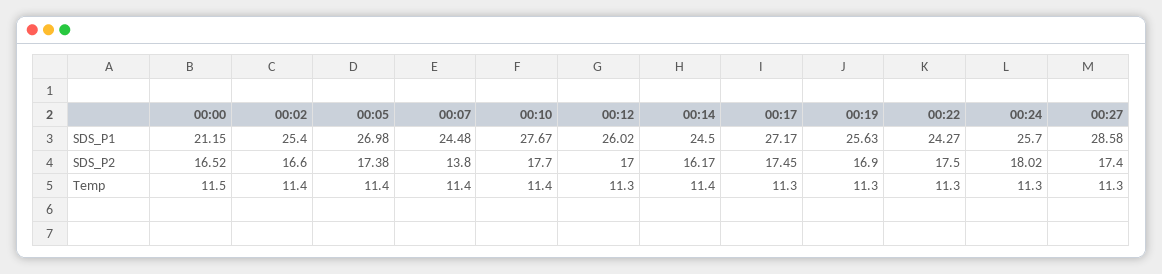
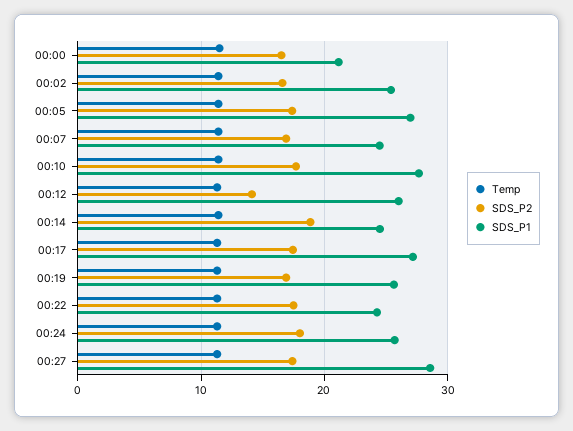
  {
    "SDS_P1": {
      "00:00": 21.15,
      "00:02": 25.4,
      "00:05": 26.98,
      "00:07": 24.48,
      "00:10": 27.67,
      "00:12": 26.02,
      "00:14": 24.5,
      "00:17": 27.17,
      "00:19": 25.63,
      "00:22": 24.27,
      "00:24": 25.7,
      "00:27": 28.58
    },
    "SDS_P2": {
      "00:00": 16.52,
      "00:02": 16.6,
      "00:05": 17.38,
-     "00:07": 13.8,
+     "00:07": 17,
      "00:10": 17.7,
-     "00:12": 17,
+     "00:12": 14,
-     "00:14": 16.17,
+     "00:14": 19,
      "00:17": 17.45,
      "00:19": 16.9,
      "00:22": 17.5,
      "00:24": 18.02,
      "00:27": 17.4
    },
    "Temp": {
      "00:00": 11.5,
      "00:02": 11.4,
      "00:05": 11.4,
      "00:07": 11.4,
      "00:10": 11.4,
      "00:12": 11.3,
      "00:14": 11.4,
      "00:17": 11.3,
      "00:19": 11.3,
      "00:22": 11.3,
      "00:24": 11.3,
      "00:27": 11.3
    }
  }

